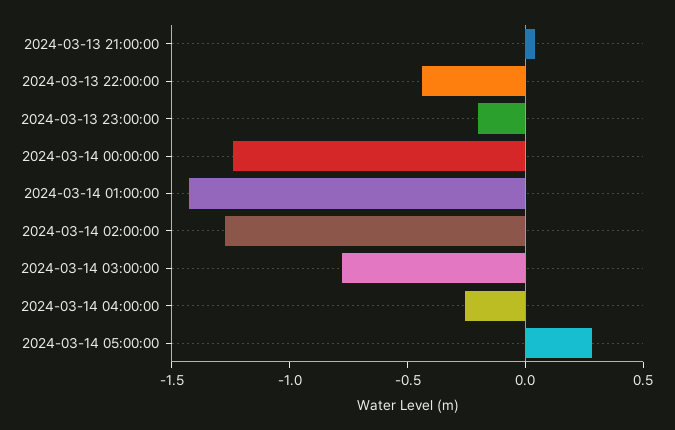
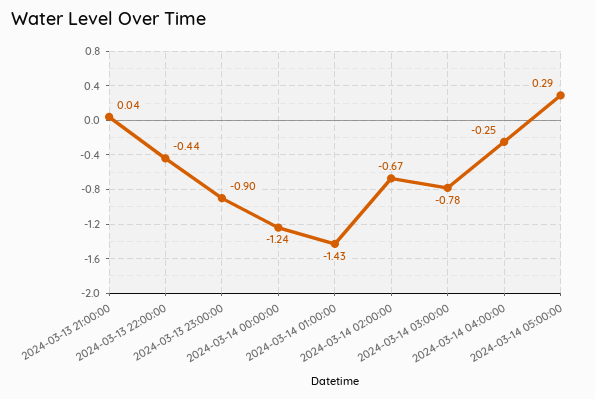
  {
    "2024-03-13 21:00:00": 0.04,
    "2024-03-13 22:00:00": -0.44,
-   "2024-03-13 23:00:00": -0.2,
+   "2024-03-13 23:00:00": -0.9,
    "2024-03-14 00:00:00": -1.24,
    "2024-03-14 01:00:00": -1.43,
-   "2024-03-14 02:00:00": -1.3,
+   "2024-03-14 02:00:00": -0.67,
    "2024-03-14 03:00:00": -0.78,
    "2024-03-14 04:00:00": -0.25,
    "2024-03-14 05:00:00": 0.29
  }

